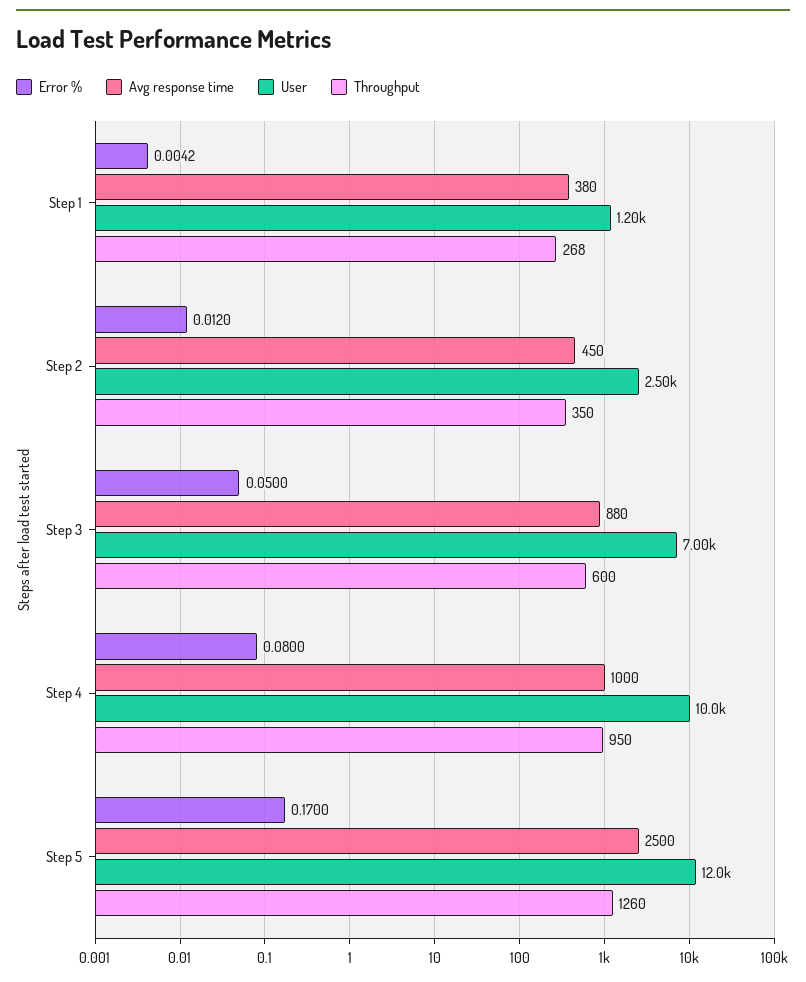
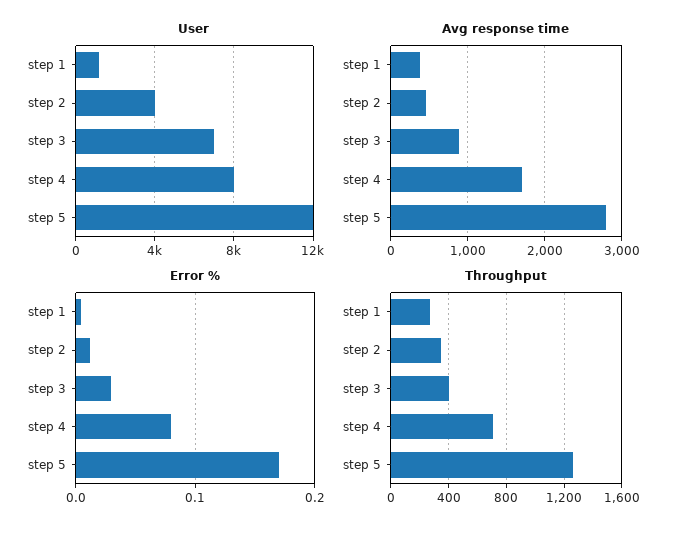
  {
    "Error %": {
      "Step 1": 0.0042,
      "Step 2": 0.012,
-     "Step 3": 0.05,
+     "Step 3": 0.03,
      "Step 4": 0.08,
      "Step 5": 0.17
    },
    "Avg response time": {
      "Step 1": 380,
      "Step 2": 450,
      "Step 3": 880,
-     "Step 4": 1000,
+     "Step 4": 1700,
-     "Step 5": 2500
+     "Step 5": 2800
    },
    "User": {
      "Step 1": 1200,
-     "Step 2": 2500,
+     "Step 2": 4000,
      "Step 3": 7000,
-     "Step 4": 10000,
+     "Step 4": 8000,
      "Step 5": 12000
    },
    "Throughput": {
      "Step 1": 268,
      "Step 2": 350,
-     "Step 3": 600,
+     "Step 3": 400,
-     "Step 4": 950,
+     "Step 4": 700,
      "Step 5": 1260
    }
  }

